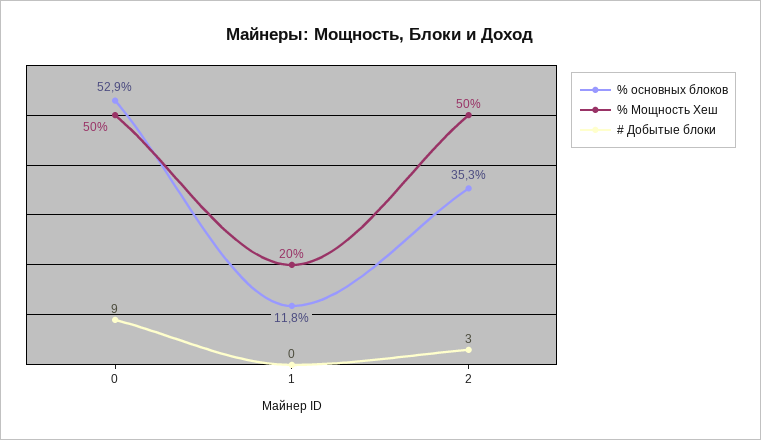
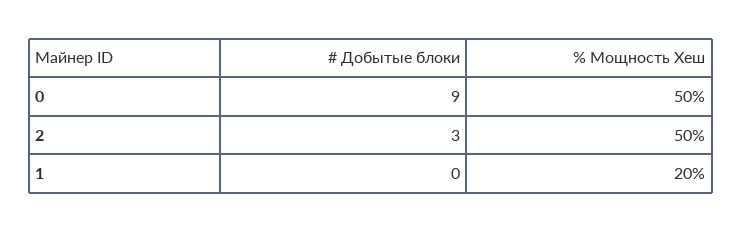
  {
-   "% основных блоков": {
-     "0": 52.9,
-     "1": 11.8,
-     "2": 35.3
-   },
    "% Мощность Хеш": {
      "0": 50,
      "1": 20,
      "2": 50
    },
    "# Добытые блоки": {
      "0": 9,
      "1": 0,
      "2": 3
    }
  }

